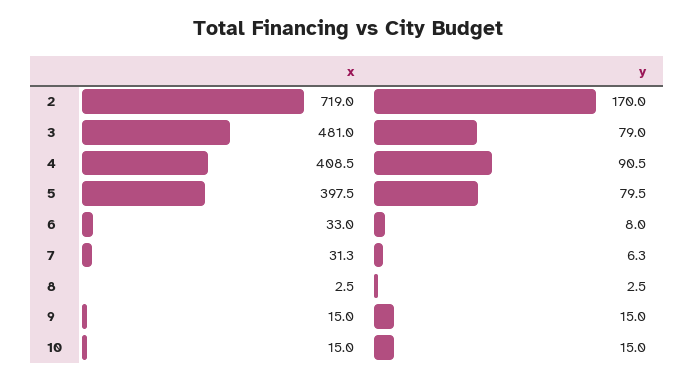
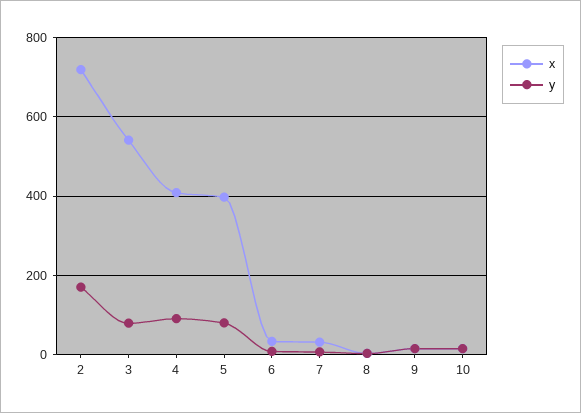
  {
    "x": {
      "2": 719,
-     "3": 481,
+     "3": 540,
      "4": 408.5,
      "5": 397.5,
      "6": 33,
      "7": 31.3,
      "8": 2.5,
      "9": 15,
      "10": 15
    },
    "y": {
      "2": 170,
      "3": 79,
      "4": 90.5,
      "5": 79.5,
      "6": 8,
      "7": 6.3,
      "8": 2.5,
      "9": 15,
      "10": 15
    }
  }

